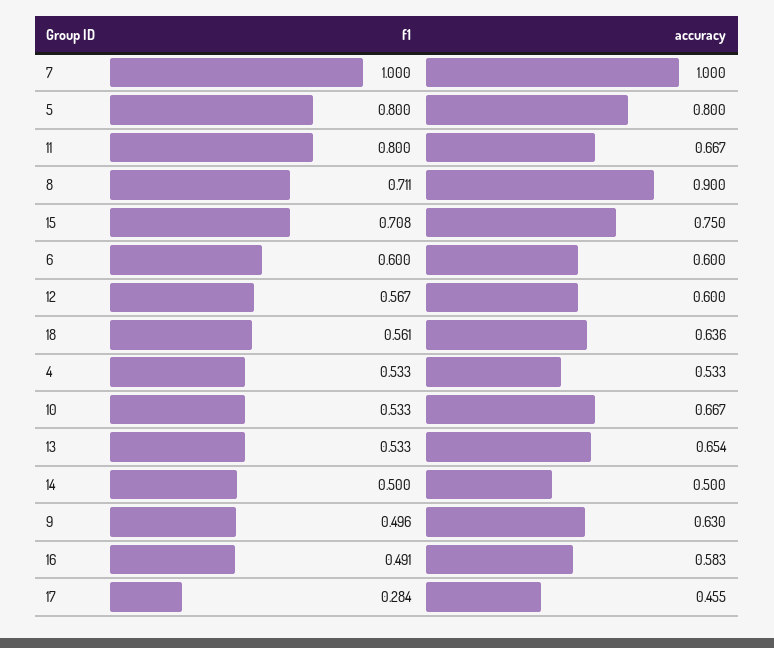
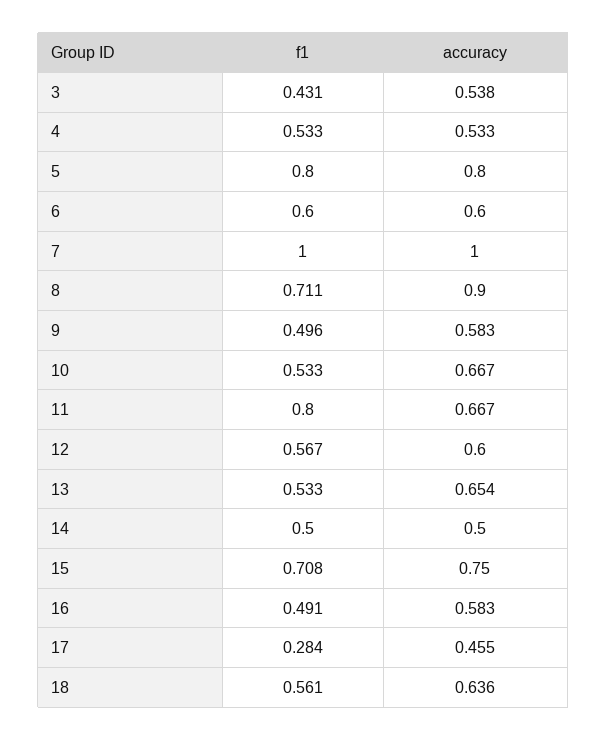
  {
    "f1": {
      "7": 1,
      "5": 0.8,
      "11": 0.8,
      "8": 0.711,
      "15": 0.708,
      "6": 0.6,
      "12": 0.567,
      "18": 0.561,
      "4": 0.533,
      "10": 0.533,
      "13": 0.533,
      "14": 0.5,
      "9": 0.496,
      "16": 0.491,
-     "17": 0.284
+     "17": 0.284,
+     "3": 0.431
    },
    "accuracy": {
      "7": 1,
      "5": 0.8,
      "11": 0.667,
      "8": 0.9,
      "15": 0.75,
      "6": 0.6,
      "12": 0.6,
      "18": 0.636,
      "4": 0.533,
      "10": 0.667,
      "13": 0.654,
      "14": 0.5,
-     "9": 0.63,
+     "9": 0.583,
      "16": 0.583,
-     "17": 0.455
+     "17": 0.455,
+     "3": 0.538
    }
  }

